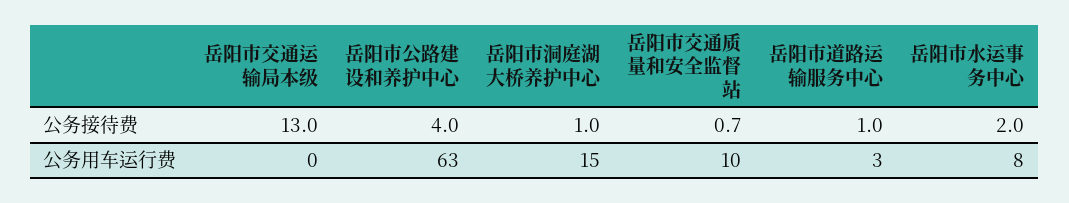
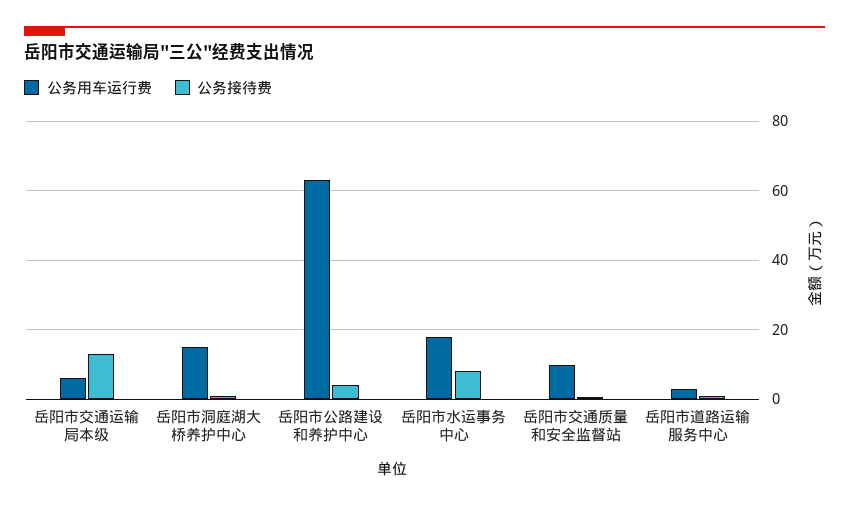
  {
    "公务接待费": {
      "岳阳市交通运输局本级": 13,
      "岳阳市公路建设和养护中心": 4,
      "岳阳市洞庭湖大桥养护中心": 1,
      "岳阳市交通质量和安全监督站": 0.7,
      "岳阳市道路运输服务中心": 1,
-     "岳阳市水运事务中心": 2
+     "岳阳市水运事务中心": 8
    },
    "公务用车运行费": {
-     "岳阳市交通运输局本级": 0,
+     "岳阳市交通运输局本级": 6,
      "岳阳市公路建设和养护中心": 63,
      "岳阳市洞庭湖大桥养护中心": 15,
      "岳阳市交通质量和安全监督站": 10,
      "岳阳市道路运输服务中心": 3,
-     "岳阳市水运事务中心": 8
+     "岳阳市水运事务中心": 18
    }
  }

